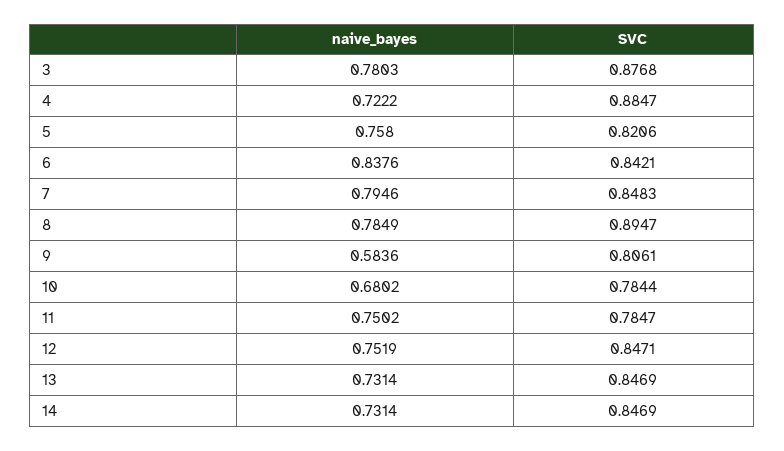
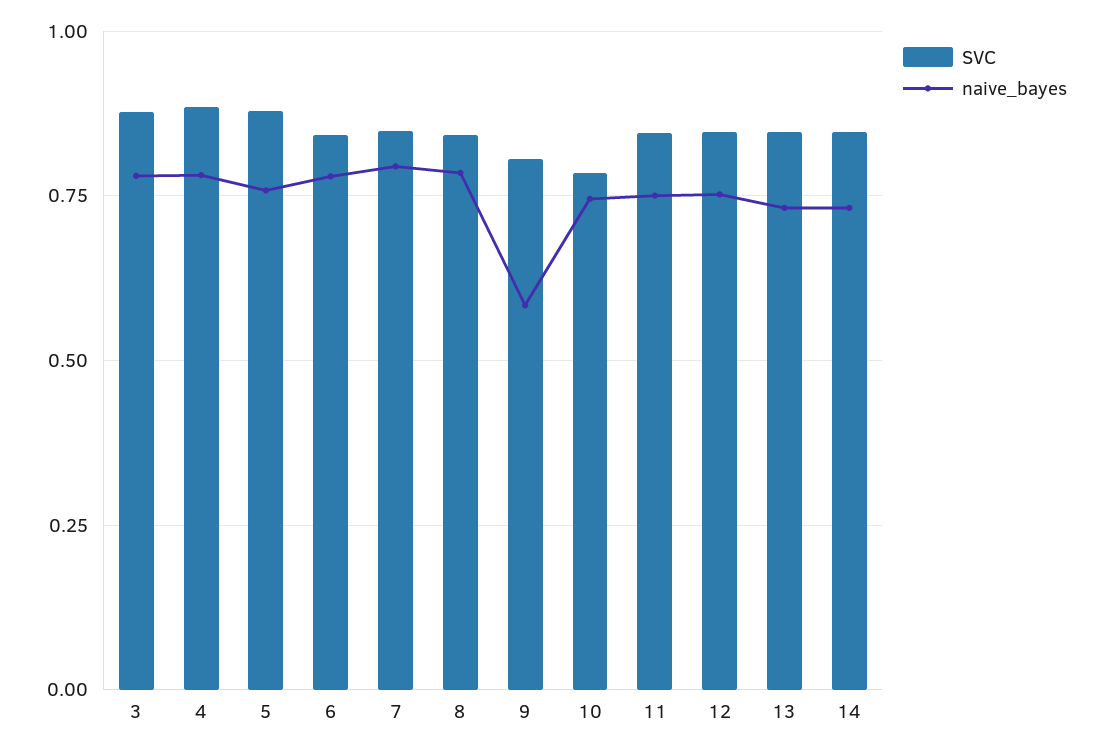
  {
    "naive_bayes": {
      "3": 0.7803,
-     "4": 0.7222,
+     "4": 0.775,
      "5": 0.758,
-     "6": 0.8376,
+     "6": 0.775,
      "7": 0.7946,
      "8": 0.7849,
      "9": 0.5836,
-     "10": 0.6802,
+     "10": 0.75,
      "11": 0.7502,
      "12": 0.7519,
      "13": 0.7314,
      "14": 0.7314
    },
    "SVC": {
      "3": 0.8768,
      "4": 0.8847,
-     "5": 0.8206,
+     "5": 0.875,
      "6": 0.8421,
      "7": 0.8483,
-     "8": 0.8947,
+     "8": 0.85,
      "9": 0.8061,
      "10": 0.7844,
-     "11": 0.7847,
+     "11": 0.85,
      "12": 0.8471,
      "13": 0.8469,
      "14": 0.8469
    }
  }

